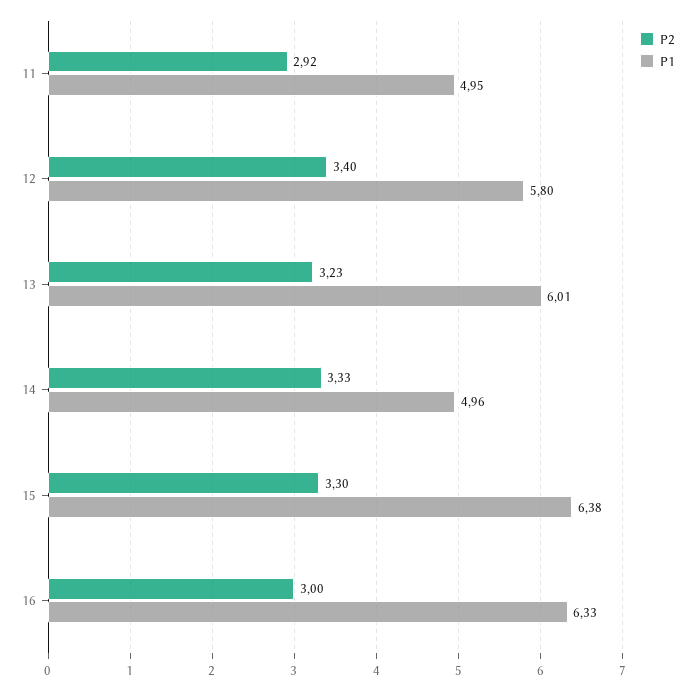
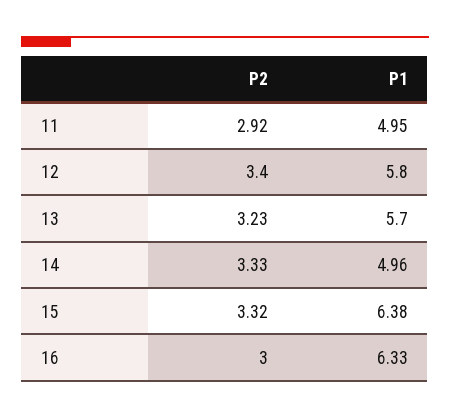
  {
    "P2": {
      "11": 2.92,
      "12": 3.4,
      "13": 3.23,
      "14": 3.33,
-     "15": 3.3,
+     "15": 3.32,
      "16": 3
    },
    "P1": {
      "11": 4.95,
      "12": 5.8,
-     "13": 6.01,
+     "13": 5.7,
      "14": 4.96,
      "15": 6.38,
      "16": 6.33
    }
  }

